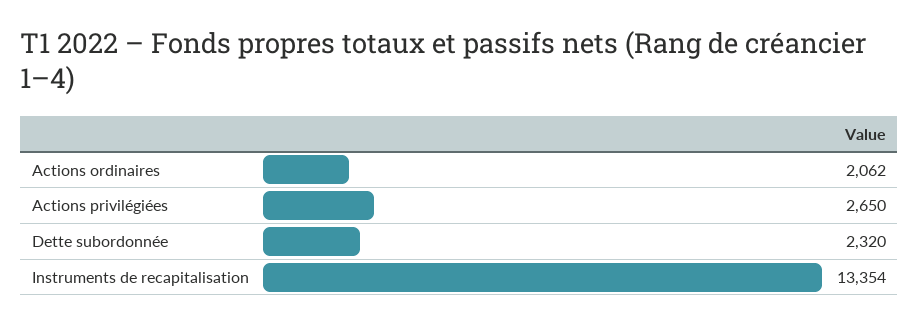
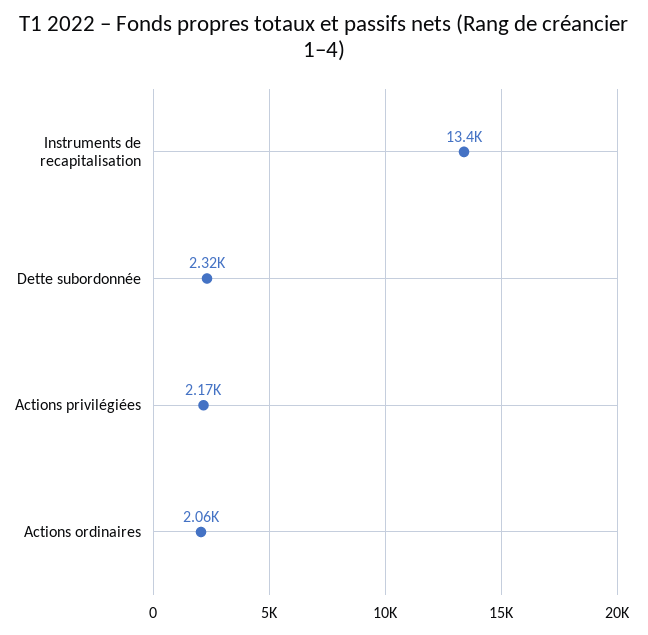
  {
    "Actions ordinaires": 2062,
-   "Actions privilégiées": 2650,
+   "Actions privilégiées": 2170,
    "Dette subordonnée": 2320,
    "Instruments de recapitalisation": 13354
  }

